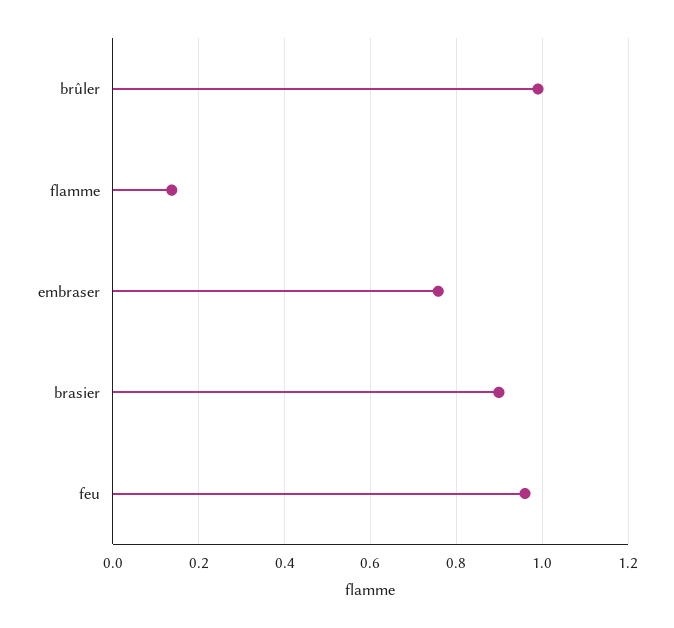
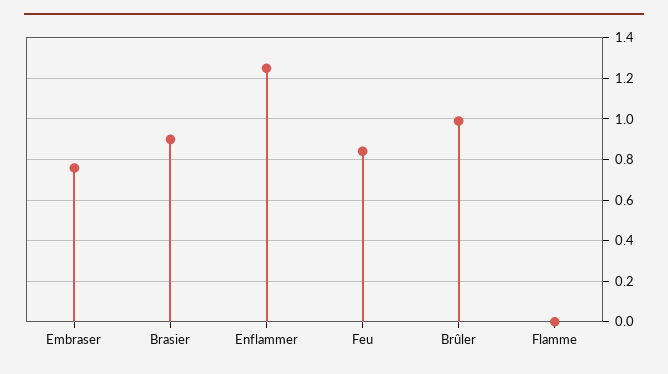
  {
    "brûler": 1,
-   "flamme": 0.14,
+   "flamme": 0,
    "embraser": 0.76,
    "brasier": 0.9,
-   "feu": 0.96
+   "feu": 0.85,
+   "Enflammer": 1.25
  }

